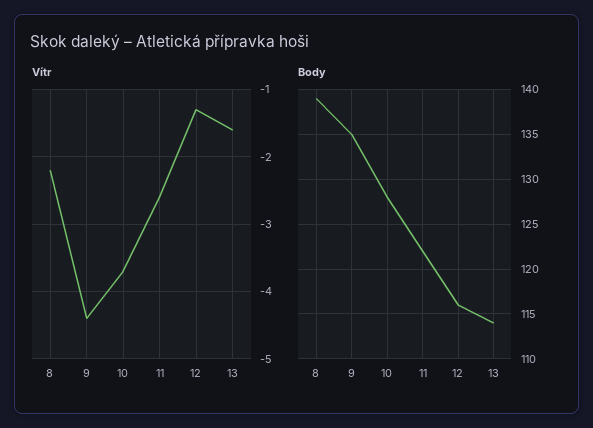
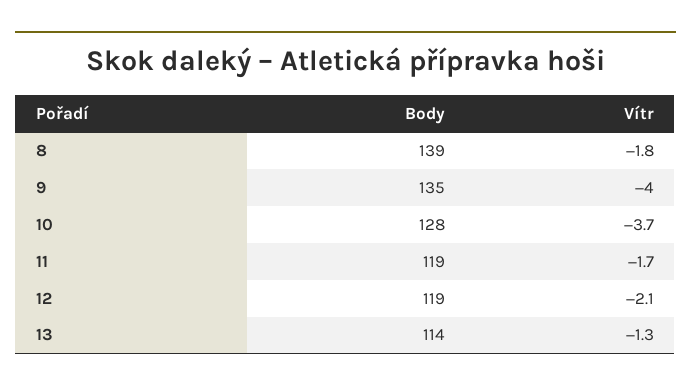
  {
    "Vítr": {
-     "8": -2.2,
+     "8": -1.8,
-     "9": -4.4,
+     "9": -4,
      "10": -3.7,
-     "11": -2.6,
+     "11": -1.7,
-     "12": -1.3,
+     "12": -2.1,
-     "13": -1.6
+     "13": -1.3
    },
    "Body": {
      "8": 139,
      "9": 135,
      "10": 128,
-     "11": 122,
+     "11": 119,
-     "12": 116,
+     "12": 119,
      "13": 114
    }
  }

